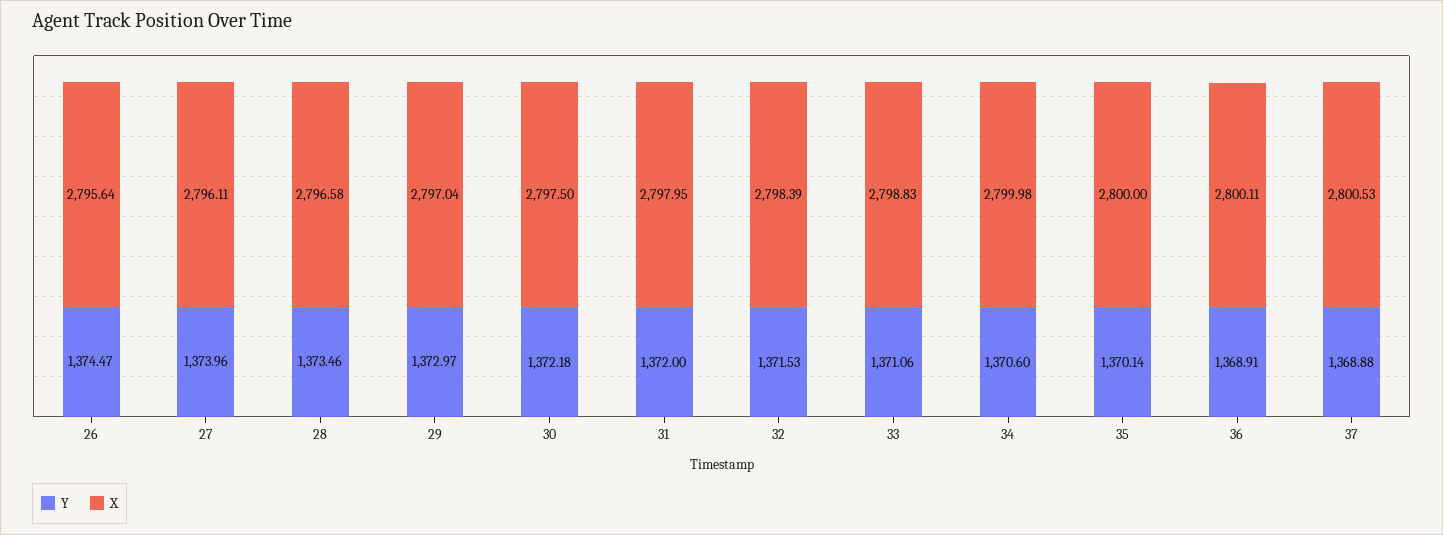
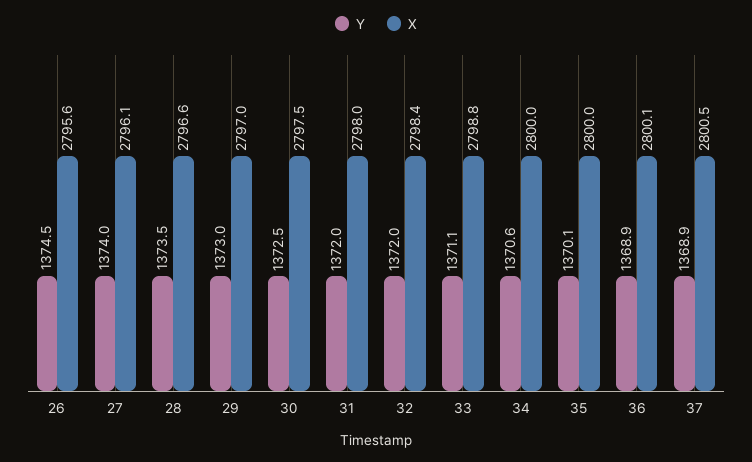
  {
    "Y": {
      "26": 1374.47,
      "27": 1373.96,
      "28": 1373.46,
      "29": 1372.97,
-     "30": 1372.18,
+     "30": 1372.5,
      "31": 1372,
-     "32": 1371.53,
+     "32": 1372,
      "33": 1371.06,
      "34": 1370.6,
      "35": 1370.14,
      "36": 1368.91,
      "37": 1368.88
    },
    "X": {
      "26": 2795.64,
      "27": 2796.11,
      "28": 2796.58,
      "29": 2797.04,
      "30": 2797.5,
      "31": 2797.95,
      "32": 2798.39,
      "33": 2798.83,
      "34": 2799.98,
      "35": 2800,
      "36": 2800.11,
      "37": 2800.53
    }
  }

